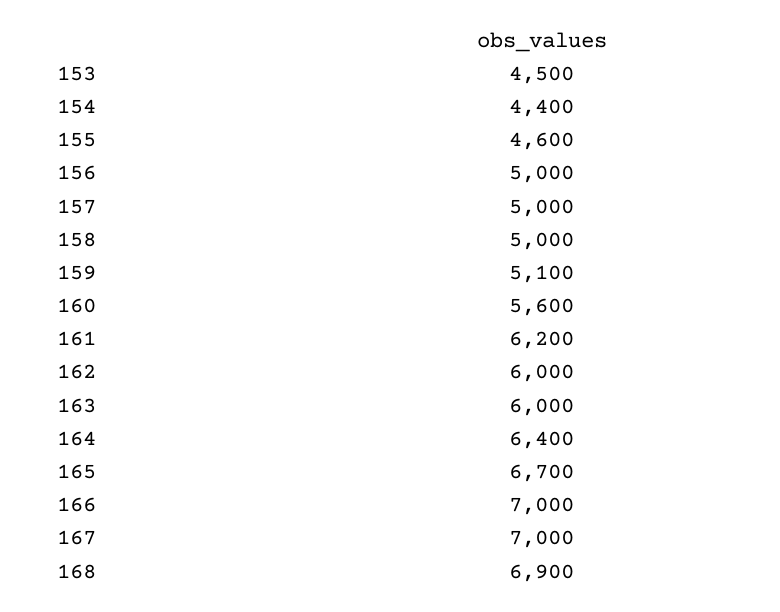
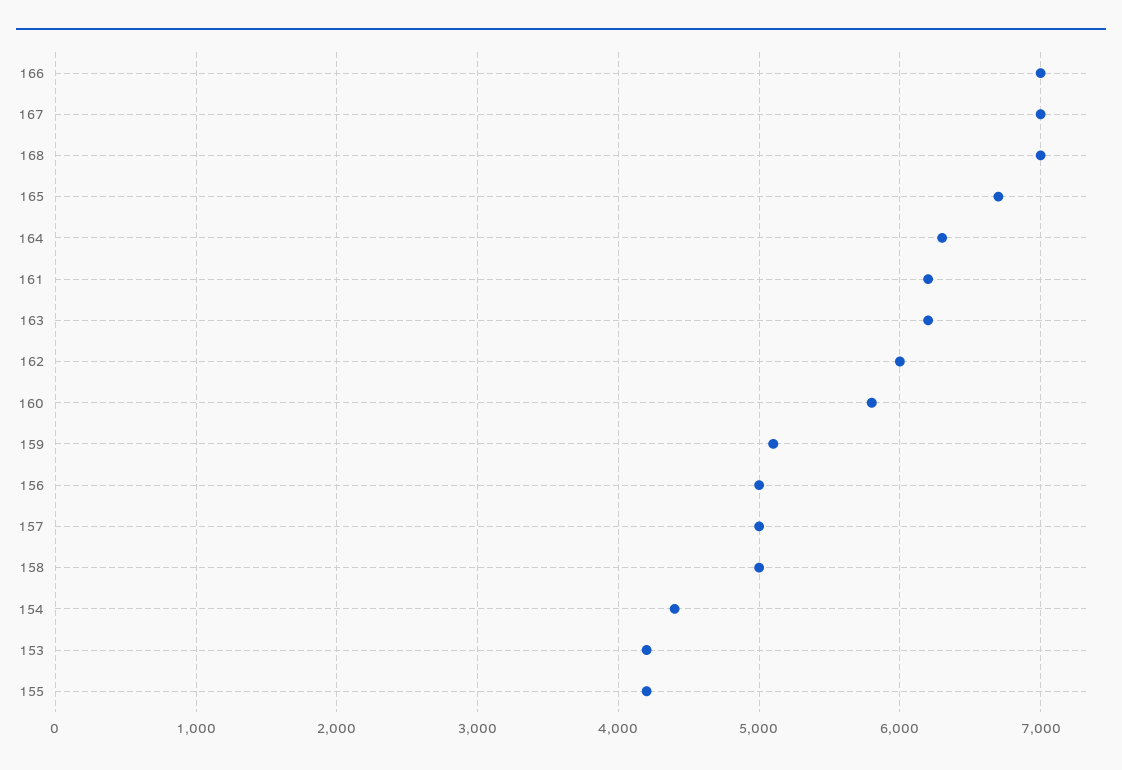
  {
-   "153": 4500,
+   "153": 4200,
    "154": 4400,
-   "155": 4600,
+   "155": 4200,
    "156": 5000,
    "157": 5000,
    "158": 5000,
    "159": 5100,
-   "160": 5600,
+   "160": 5800,
    "161": 6200,
    "162": 6000,
-   "163": 6000,
+   "163": 6200,
-   "164": 6400,
+   "164": 6300,
    "165": 6700,
    "166": 7000,
    "167": 7000,
-   "168": 6900
+   "168": 7000
  }

